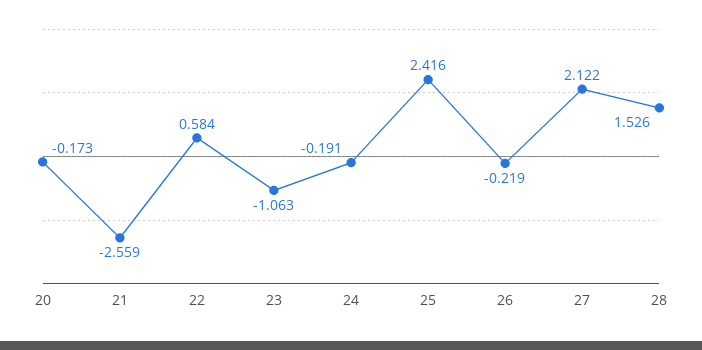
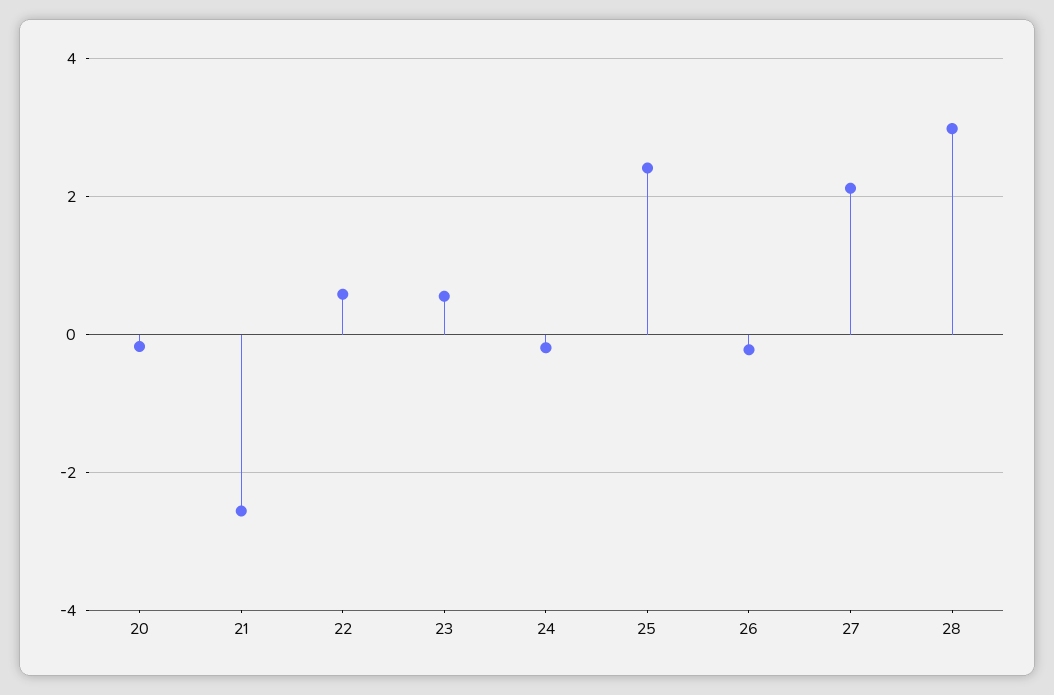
  {
    "20": -0.173,
    "21": -2.559,
    "22": 0.584,
-   "23": -1.063,
+   "23": 0.6,
    "24": -0.191,
    "25": 2.416,
    "26": -0.219,
    "27": 2.122,
-   "28": 1.526
+   "28": 3
  }

